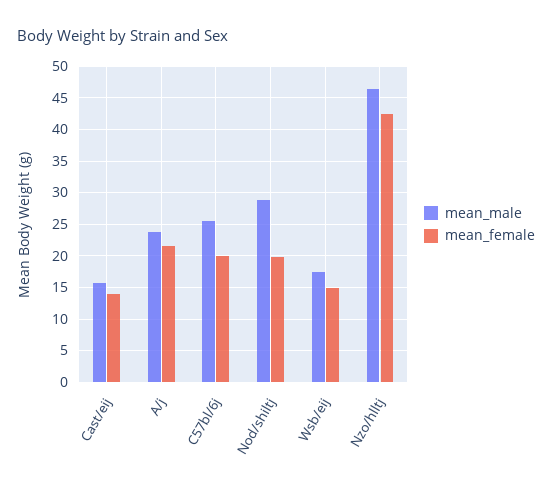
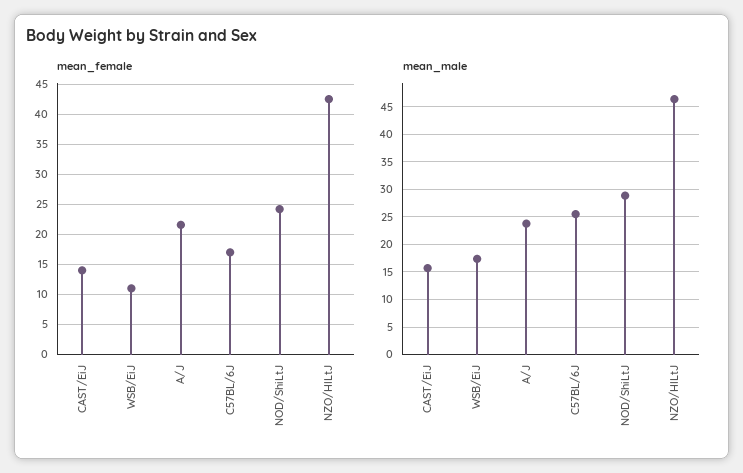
  {
    "mean_male": {
      "Cast/eij": 16,
      "A/j": 24,
      "C57bl/6j": 26,
      "Nod/shiltj": 29,
      "Wsb/eij": 17,
      "Nzo/hlltj": 46
    },
    "mean_female": {
      "Cast/eij": 14,
      "A/j": 22,
-     "C57bl/6j": 20,
+     "C57bl/6j": 17,
-     "Nod/shiltj": 20,
+     "Nod/shiltj": 24,
-     "Wsb/eij": 15,
+     "Wsb/eij": 11,
      "Nzo/hlltj": 43
    }
  }

